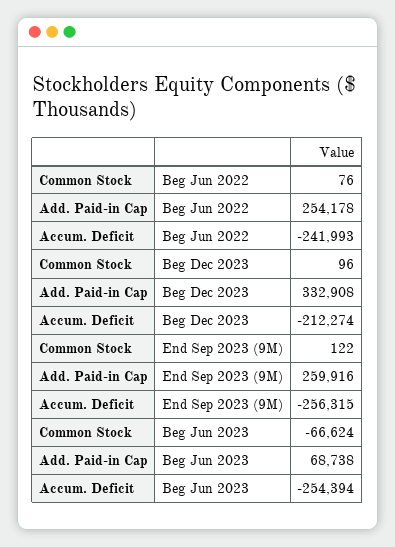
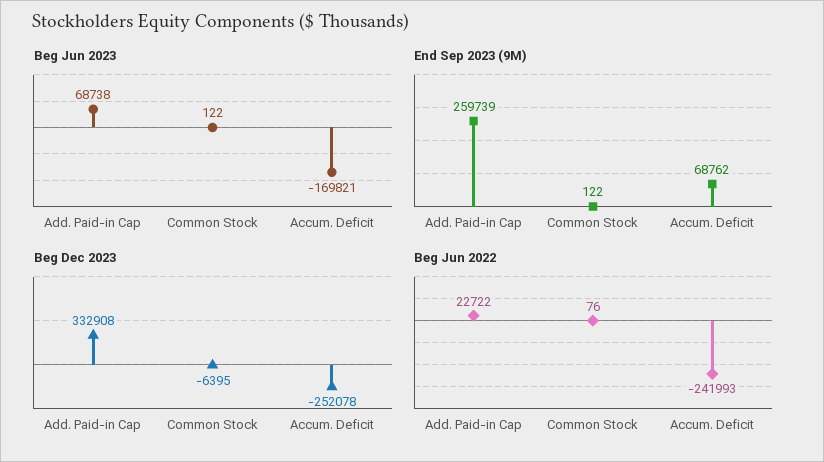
  {
    "Beg Jun 2022": {
      "Common Stock": 76,
-     "Add. Paid-in Cap": 254178,
+     "Add. Paid-in Cap": 22722,
      "Accum. Deficit": -241993
    },
    "Beg Dec 2023": {
-     "Common Stock": 96,
+     "Common Stock": -6395,
      "Add. Paid-in Cap": 332908,
-     "Accum. Deficit": -212274
+     "Accum. Deficit": -252078
    },
    "End Sep 2023 (9M)": {
      "Common Stock": 122,
-     "Add. Paid-in Cap": 259916,
+     "Add. Paid-in Cap": 259739,
-     "Accum. Deficit": -256315
+     "Accum. Deficit": 68762
    },
    "Beg Jun 2023": {
-     "Common Stock": -66624,
+     "Common Stock": 122,
      "Add. Paid-in Cap": 68738,
-     "Accum. Deficit": -254394
+     "Accum. Deficit": -169821
    }
  }

